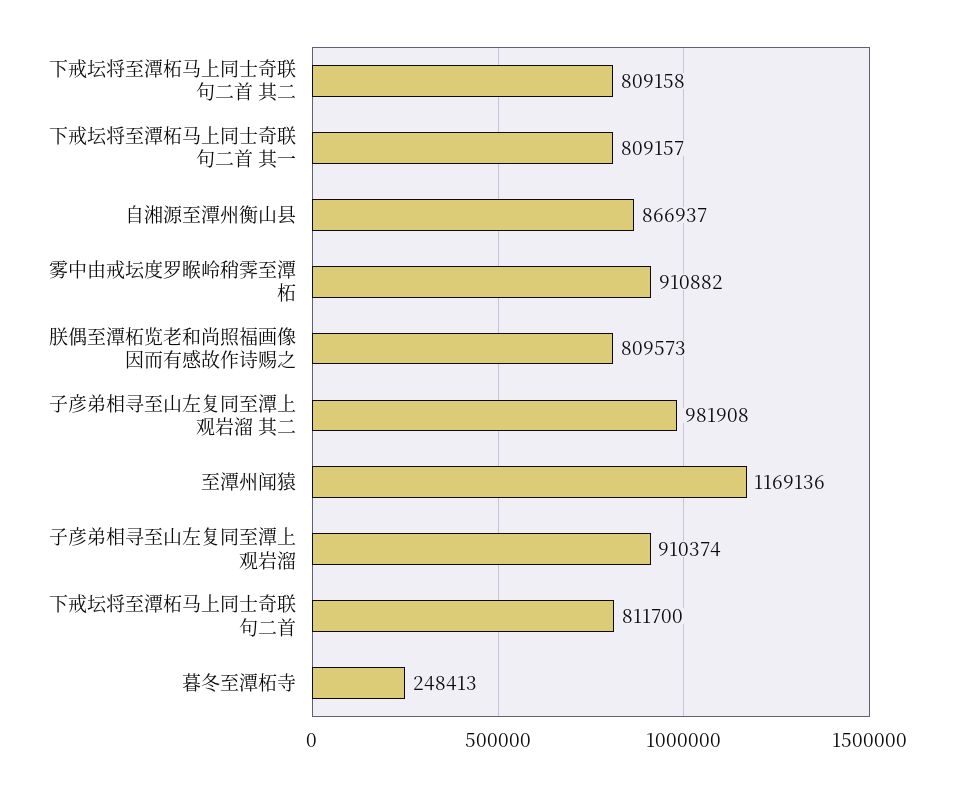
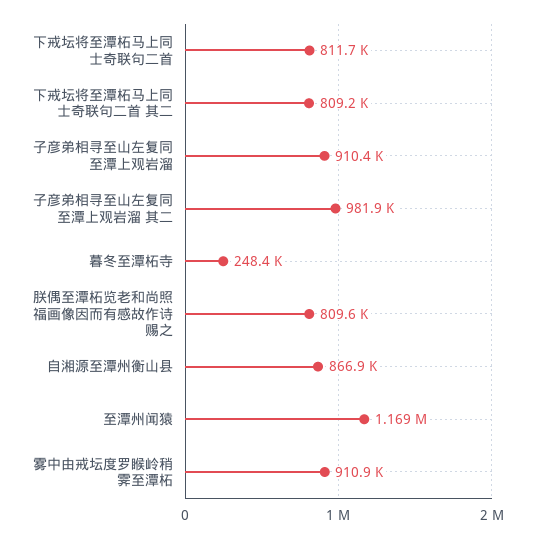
  {
    "下戒坛将至潭柘马上同士奇联句二首 其二": 809158,
-   "下戒坛将至潭柘马上同士奇联句二首 其一": 809157,
    "自湘源至潭州衡山县": 866937,
    "雾中由戒坛度罗睺岭稍霁至潭柘": 910882,
    "朕偶至潭柘览老和尚照福画像因而有感故作诗赐之": 809573,
    "子彦弟相寻至山左复同至潭上观岩溜 其二": 981908,
    "至潭州闻猿": 1169136,
    "子彦弟相寻至山左复同至潭上观岩溜": 910374,
    "下戒坛将至潭柘马上同士奇联句二首": 811700,
    "暮冬至潭柘寺": 248413
  }

